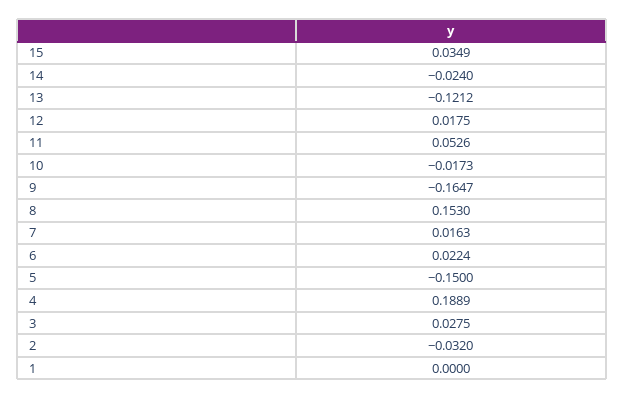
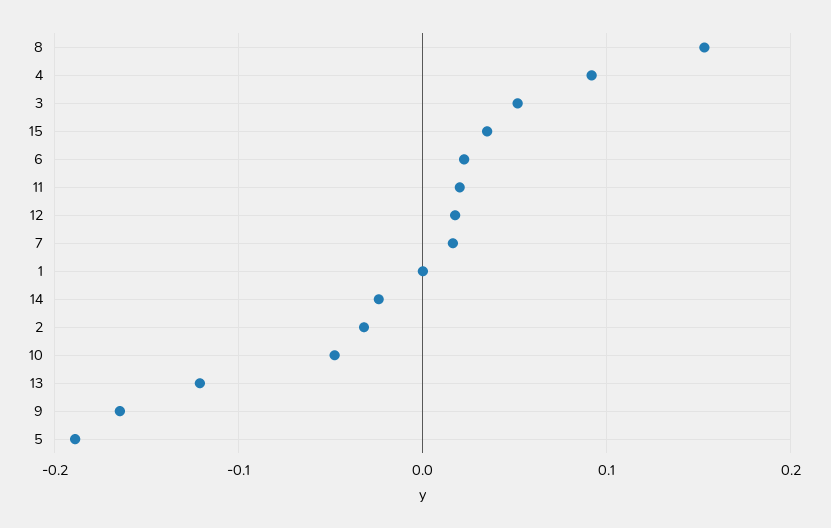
  {
    "15": 0.0349,
    "14": -0.024,
    "13": -0.1212,
    "12": 0.0175,
-   "11": 0.0526,
+   "11": 0.02,
-   "10": -0.0173,
+   "10": -0.05,
    "9": -0.1647,
    "8": 0.153,
    "7": 0.0163,
    "6": 0.0224,
-   "5": -0.15,
+   "5": -0.19,
-   "4": 0.1889,
+   "4": 0.09,
-   "3": 0.0275,
+   "3": 0.05,
    "2": -0.032,
    "1": 0
  }

